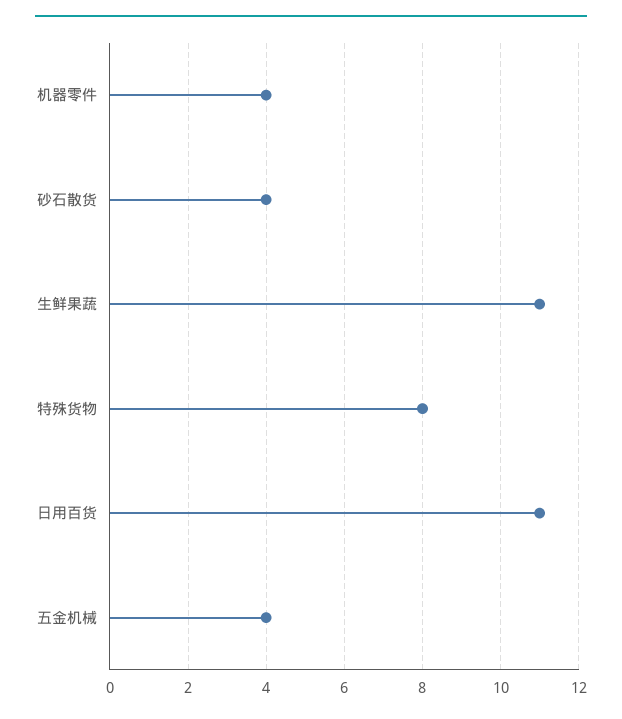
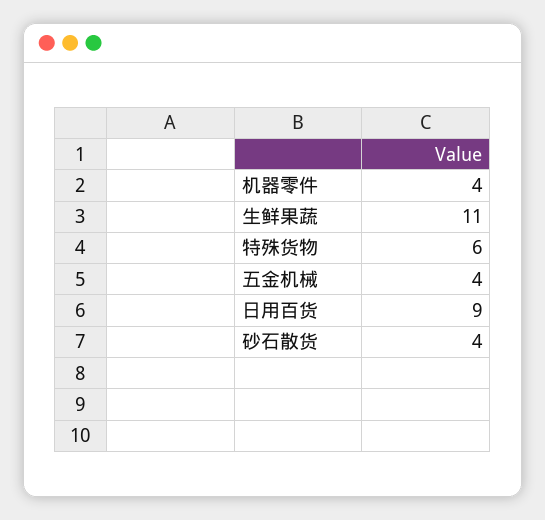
  {
    "机器零件": 4,
    "砂石散货": 4,
    "生鲜果蔬": 11,
-   "特殊货物": 8,
+   "特殊货物": 6,
-   "日用百货": 11,
+   "日用百货": 9,
    "五金机械": 4
  }

